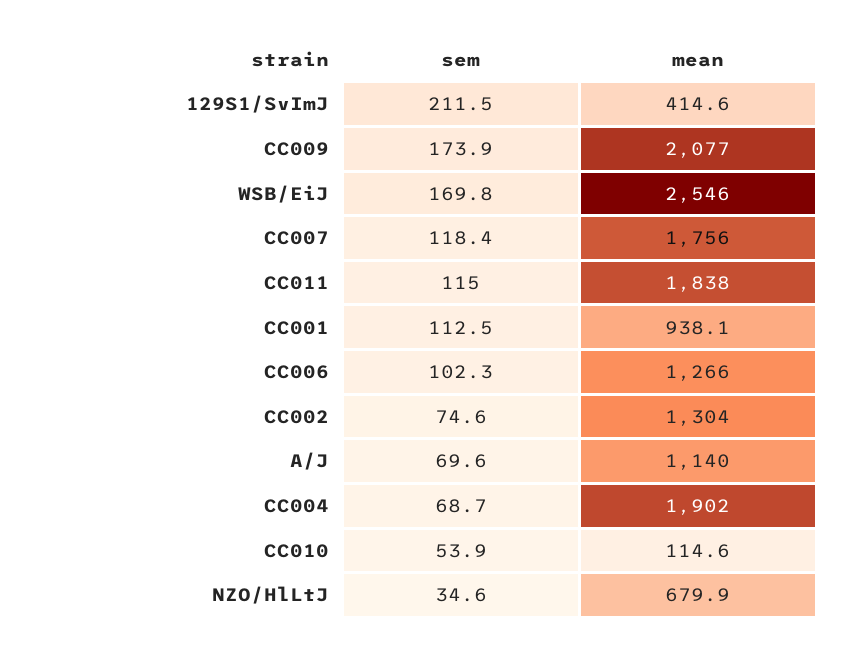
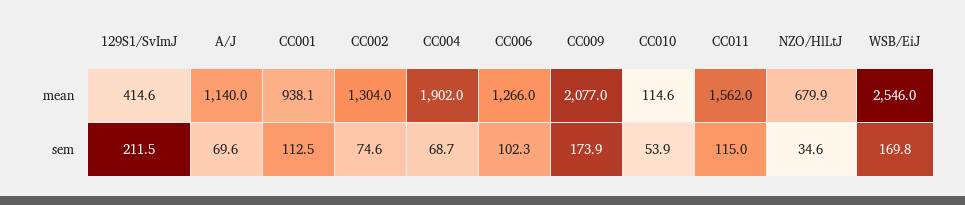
  {
    "sem": {
      "129S1/SvImJ": 211.5,
      "CC009": 173.9,
      "WSB/EiJ": 169.8,
-     "CC007": 118.4,
      "CC011": 115,
      "CC001": 112.5,
      "CC006": 102.3,
      "CC002": 74.6,
      "A/J": 69.6,
      "CC004": 68.7,
      "CC010": 53.9,
      "NZO/HlLtJ": 34.6
    },
    "mean": {
      "129S1/SvImJ": 414.6,
      "CC009": 2077,
      "WSB/EiJ": 2546,
-     "CC007": 1756,
-     "CC011": 1838,
+     "CC011": 1562,
      "CC001": 938.1,
      "CC006": 1266,
      "CC002": 1304,
      "A/J": 1140,
      "CC004": 1902,
      "CC010": 114.6,
      "NZO/HlLtJ": 679.9
    }
  }

